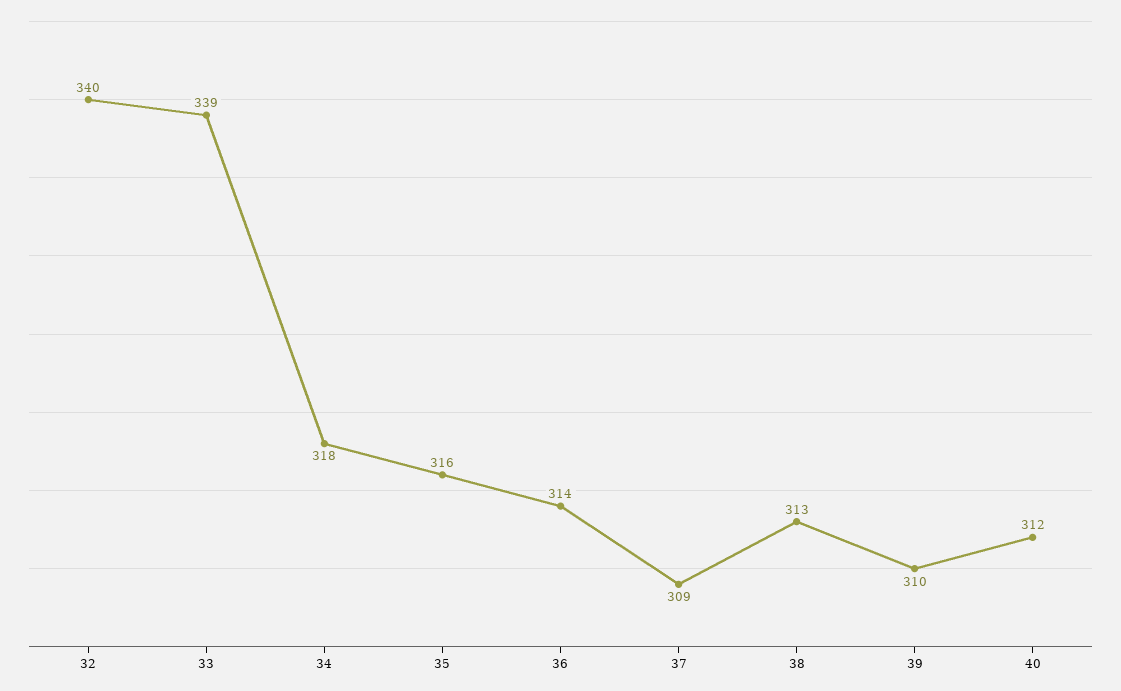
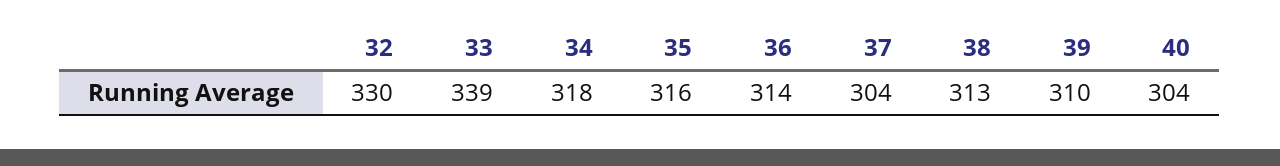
  {
-   "32": 340,
+   "32": 330,
    "33": 339,
    "34": 318,
    "35": 316,
    "36": 314,
-   "37": 309,
+   "37": 304,
    "38": 313,
    "39": 310,
-   "40": 312
+   "40": 304
  }

